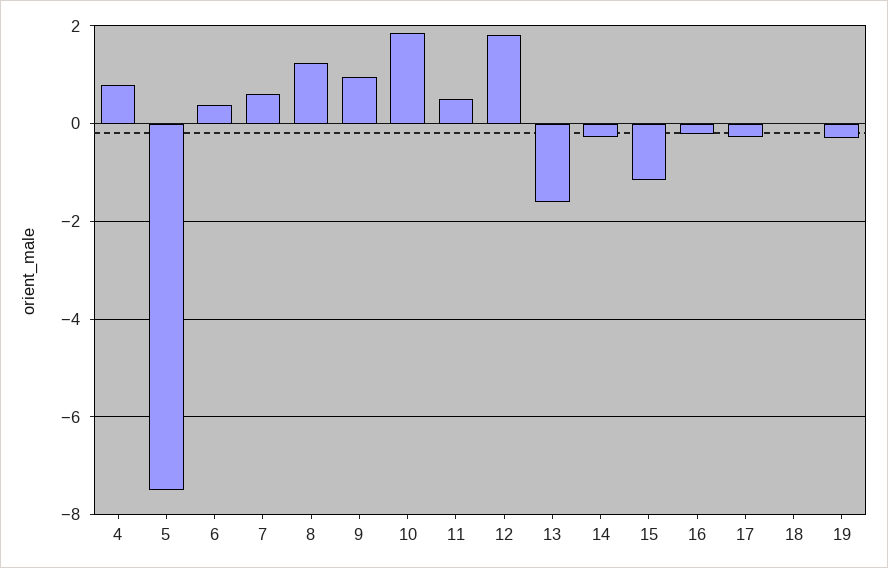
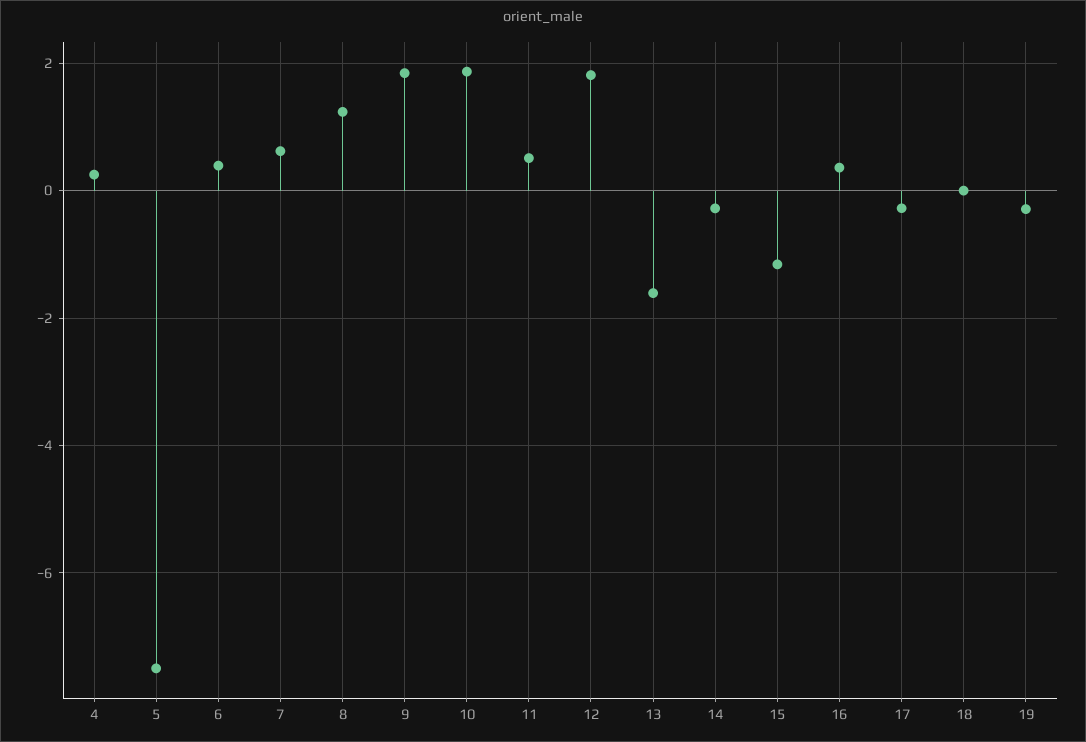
  {
-   "4": 0.8,
+   "4": 0.2,
    "5": -7.4,
    "6": 0.4,
    "7": 0.6,
    "8": 1.2,
-   "9": 1,
+   "9": 1.8,
    "10": 1.8,
    "11": 0.6,
    "12": 1.8,
    "13": -1.6,
    "14": -0.2,
    "15": -1.2,
-   "16": -0.2,
+   "16": 0.4,
    "17": -0.2,
    "18": 0,
    "19": -0.2
  }

